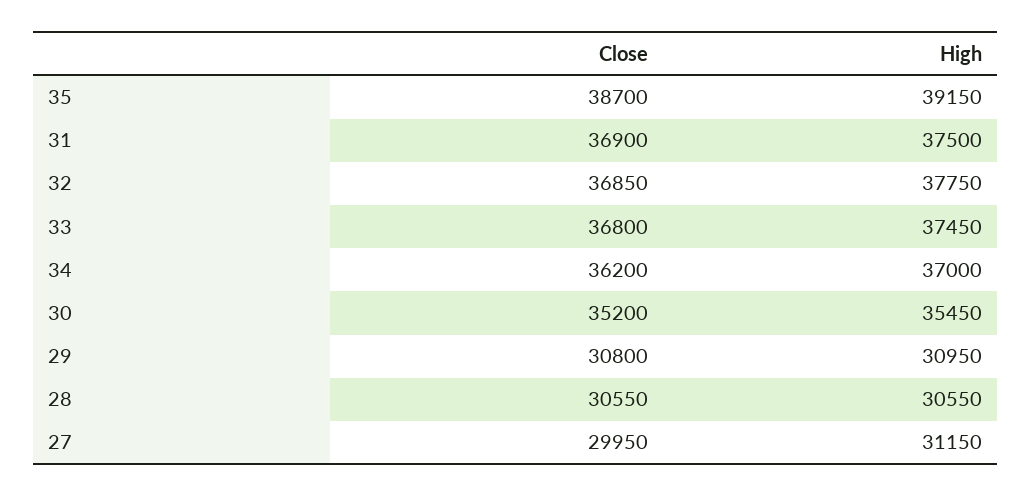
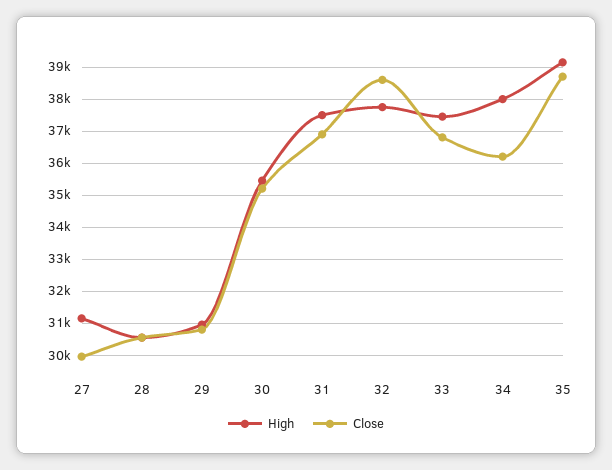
  {
    "Close": {
      "35": 38700,
      "31": 36900,
-     "32": 36850,
+     "32": 38600,
      "33": 36800,
      "34": 36200,
      "30": 35200,
      "29": 30800,
      "28": 30550,
      "27": 29950
    },
    "High": {
      "35": 39150,
      "31": 37500,
      "32": 37750,
      "33": 37450,
-     "34": 37000,
+     "34": 38000,
      "30": 35450,
      "29": 30950,
      "28": 30550,
      "27": 31150
    }
  }

